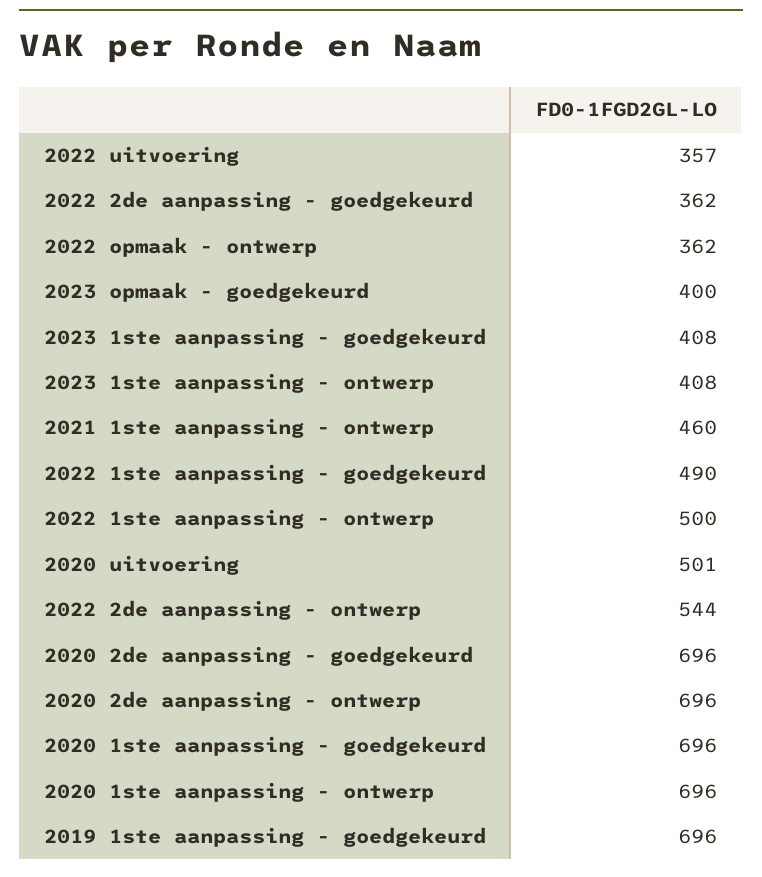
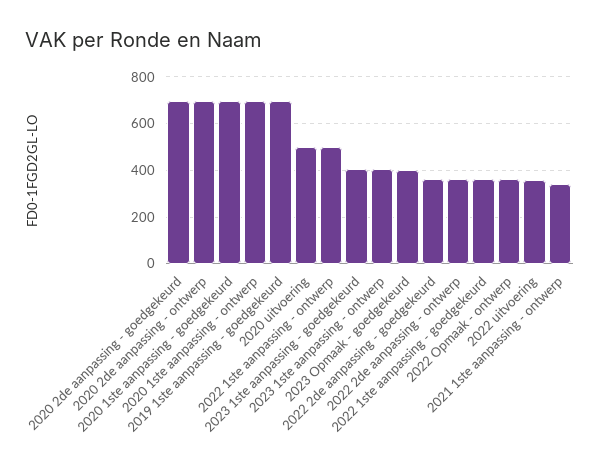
  {
    "2022 uitvoering": 357,
    "2022 2de aanpassing - goedgekeurd": 362,
    "2022 opmaak - ontwerp": 362,
    "2023 opmaak - goedgekeurd": 400,
    "2023 1ste aanpassing - goedgekeurd": 408,
    "2023 1ste aanpassing - ontwerp": 408,
-   "2021 1ste aanpassing - ontwerp": 460,
+   "2021 1ste aanpassing - ontwerp": 350,
-   "2022 1ste aanpassing - goedgekeurd": 490,
+   "2022 1ste aanpassing - goedgekeurd": 350,
    "2022 1ste aanpassing - ontwerp": 500,
    "2020 uitvoering": 501,
-   "2022 2de aanpassing - ontwerp": 544,
+   "2022 2de aanpassing - ontwerp": 350,
    "2020 2de aanpassing - goedgekeurd": 696,
    "2020 2de aanpassing - ontwerp": 696,
    "2020 1ste aanpassing - goedgekeurd": 696,
    "2020 1ste aanpassing - ontwerp": 696,
    "2019 1ste aanpassing - goedgekeurd": 696
  }

